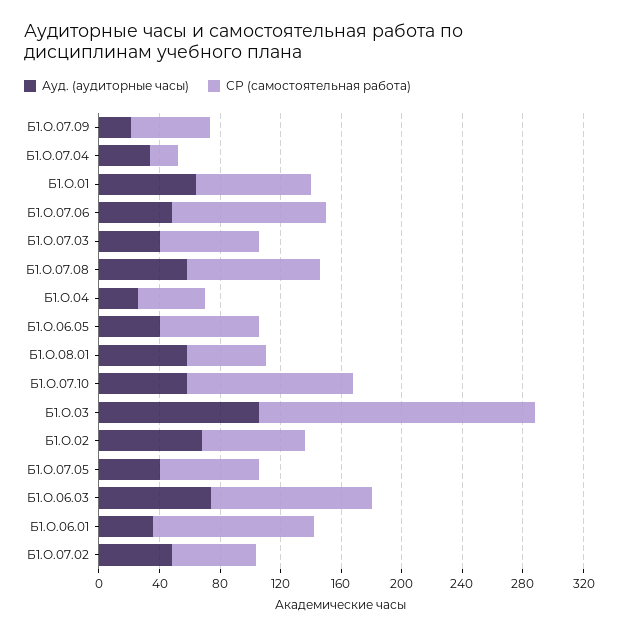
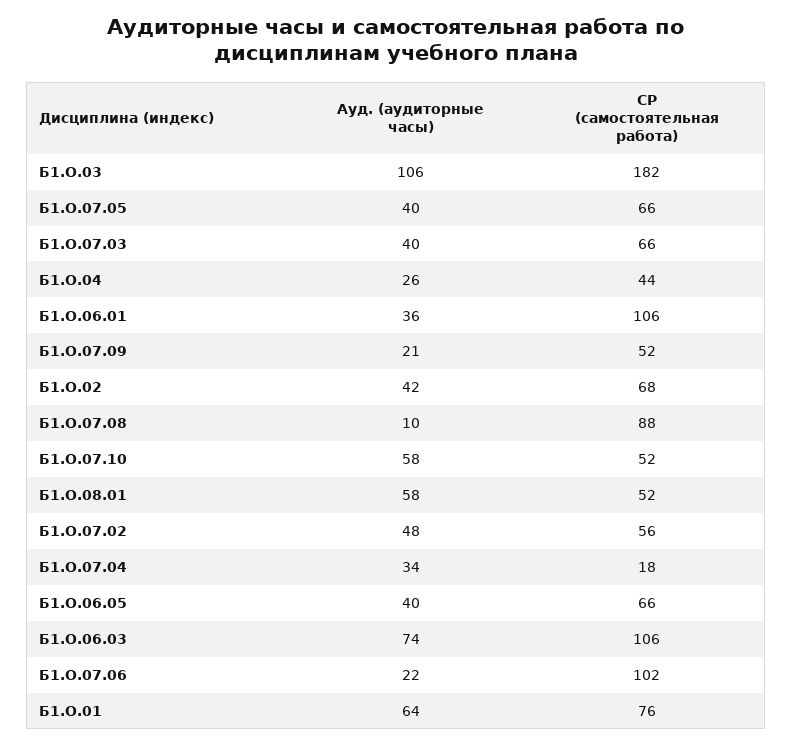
  {
    "Ауд. (аудиторные часы)": {
      "Б1.О.07.09": 21,
      "Б1.О.07.04": 34,
      "Б1.О.01": 64,
-     "Б1.О.07.06": 50,
+     "Б1.О.07.06": 22,
      "Б1.О.07.03": 40,
-     "Б1.О.07.08": 60,
+     "Б1.О.07.08": 10,
      "Б1.О.04": 26,
      "Б1.О.06.05": 40,
      "Б1.О.08.01": 58,
      "Б1.О.07.10": 58,
      "Б1.О.03": 106,
-     "Б1.О.02": 70,
+     "Б1.О.02": 42,
      "Б1.О.07.05": 40,
      "Б1.О.06.03": 74,
      "Б1.О.06.01": 36,
      "Б1.О.07.02": 48
    },
    "СР (самостоятельная работа)": {
      "Б1.О.07.09": 52,
      "Б1.О.07.04": 18,
      "Б1.О.01": 76,
      "Б1.О.07.06": 102,
      "Б1.О.07.03": 66,
      "Б1.О.07.08": 88,
      "Б1.О.04": 44,
      "Б1.О.06.05": 66,
      "Б1.О.08.01": 52,
-     "Б1.О.07.10": 110,
+     "Б1.О.07.10": 52,
      "Б1.О.03": 182,
      "Б1.О.02": 68,
      "Б1.О.07.05": 66,
      "Б1.О.06.03": 106,
      "Б1.О.06.01": 106,
      "Б1.О.07.02": 56
    }
  }

